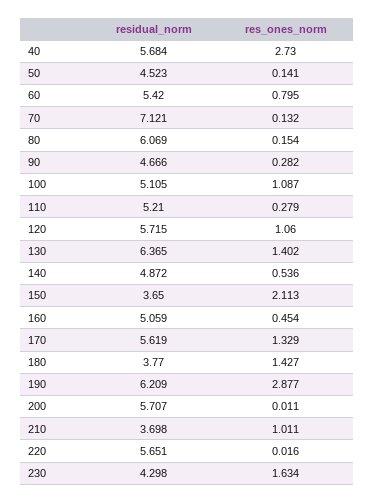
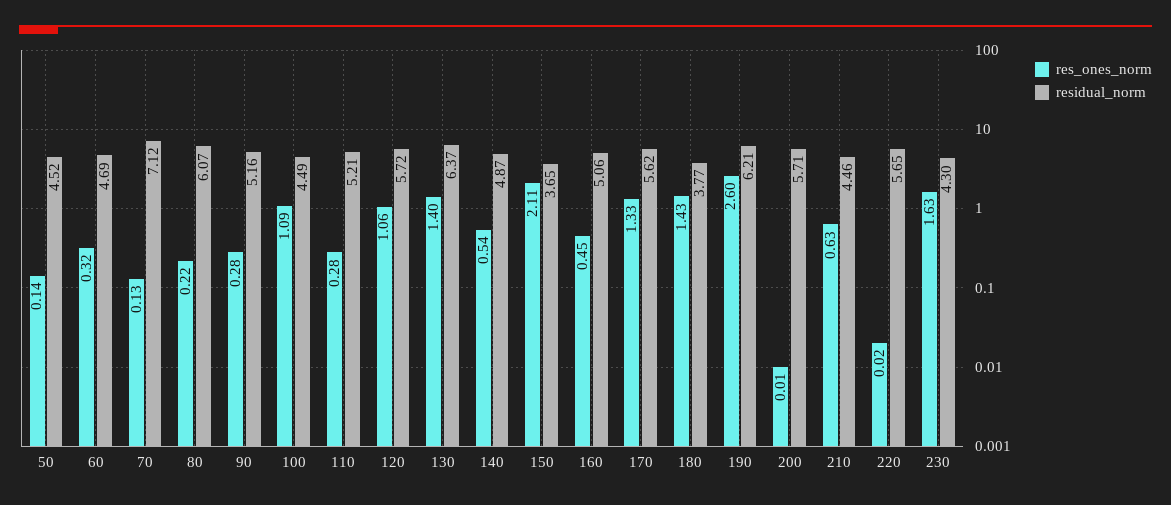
  {
    "residual_norm": {
-     "40": 5.684,
      "50": 4.523,
-     "60": 5.42,
+     "60": 4.69,
      "70": 7.121,
      "80": 6.069,
-     "90": 4.666,
+     "90": 5.16,
-     "100": 5.105,
+     "100": 4.49,
      "110": 5.21,
      "120": 5.715,
      "130": 6.365,
      "140": 4.872,
      "150": 3.65,
      "160": 5.059,
      "170": 5.619,
      "180": 3.77,
      "190": 6.209,
      "200": 5.707,
-     "210": 3.698,
+     "210": 4.46,
      "220": 5.651,
      "230": 4.298
    },
    "res_ones_norm": {
-     "40": 2.73,
      "50": 0.141,
-     "60": 0.795,
+     "60": 0.32,
      "70": 0.132,
-     "80": 0.154,
+     "80": 0.22,
      "90": 0.282,
      "100": 1.087,
      "110": 0.279,
      "120": 1.06,
      "130": 1.402,
      "140": 0.536,
      "150": 2.113,
      "160": 0.454,
      "170": 1.329,
      "180": 1.427,
-     "190": 2.877,
+     "190": 2.6,
      "200": 0.011,
-     "210": 1.011,
+     "210": 0.63,
      "220": 0.016,
      "230": 1.634
    }
  }

